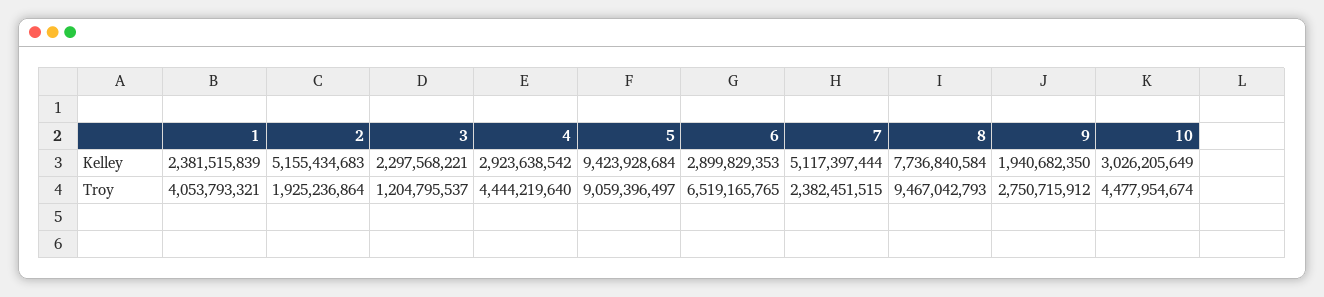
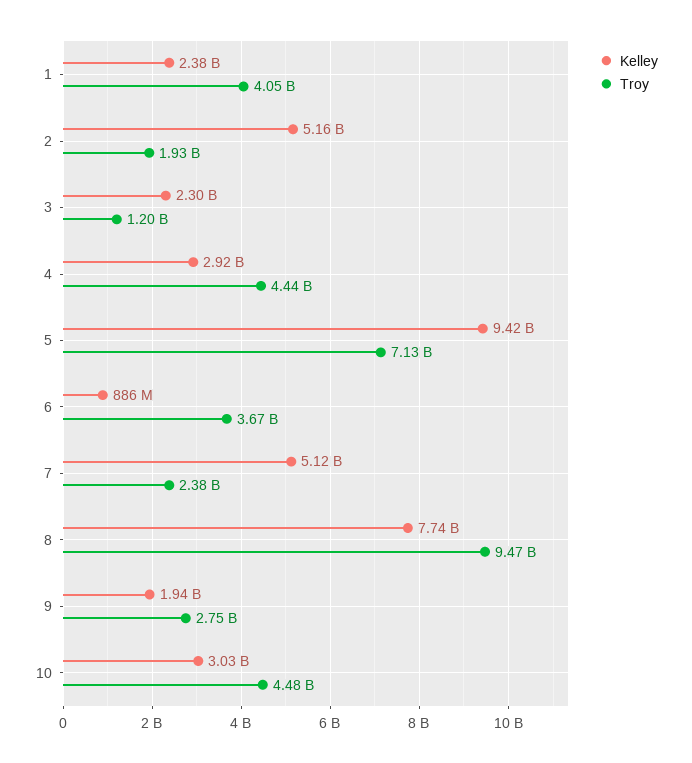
  {
    "Kelley": {
      "1": 2381515839,
      "2": 5155434683,
      "3": 2297568221,
      "4": 2923638542,
      "5": 9423928684,
-     "6": 2899829353,
+     "6": 886000000,
      "7": 5117397444,
      "8": 7736840584,
      "9": 1940682350,
      "10": 3026205649
    },
    "Troy": {
      "1": 4053793321,
      "2": 1925236864,
      "3": 1204795537,
      "4": 4444219640,
-     "5": 9059396497,
+     "5": 7130000000,
-     "6": 6519165765,
+     "6": 3670000000,
      "7": 2382451515,
      "8": 9467042793,
      "9": 2750715912,
      "10": 4477954674
    }
  }

